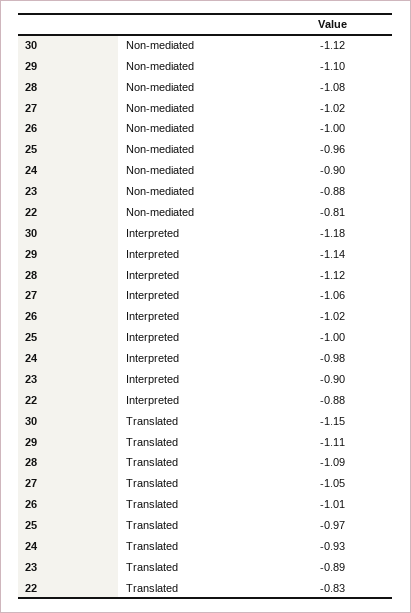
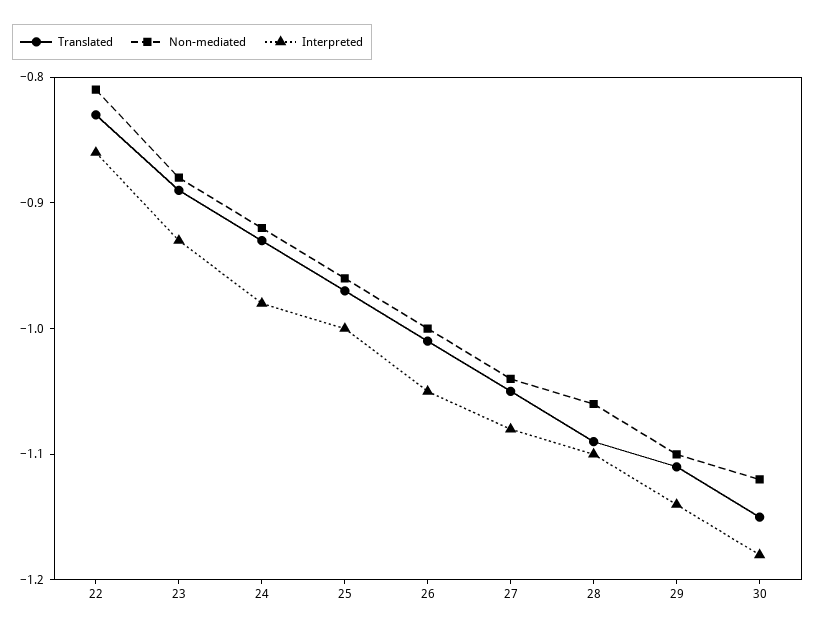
  {
    "Non-mediated": {
      "30": -1.12,
      "29": -1.1,
-     "28": -1.08,
+     "28": -1.06,
-     "27": -1.02,
+     "27": -1.04,
      "26": -1,
      "25": -0.96,
-     "24": -0.9,
+     "24": -0.92,
      "23": -0.88,
      "22": -0.81
    },
    "Interpreted": {
      "30": -1.18,
      "29": -1.14,
-     "28": -1.12,
+     "28": -1.1,
-     "27": -1.06,
+     "27": -1.08,
-     "26": -1.02,
+     "26": -1.05,
      "25": -1,
      "24": -0.98,
-     "23": -0.9,
+     "23": -0.93,
-     "22": -0.88
+     "22": -0.86
    },
    "Translated": {
      "30": -1.15,
      "29": -1.11,
      "28": -1.09,
      "27": -1.05,
      "26": -1.01,
      "25": -0.97,
      "24": -0.93,
      "23": -0.89,
      "22": -0.83
    }
  }

